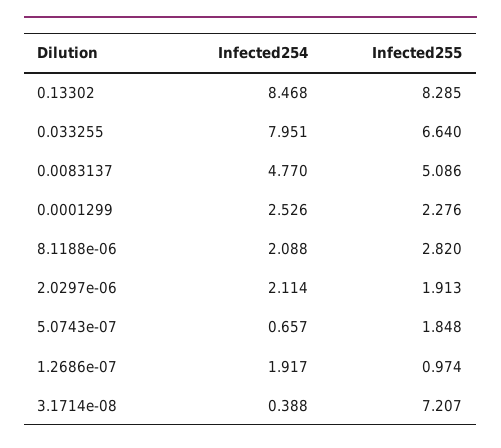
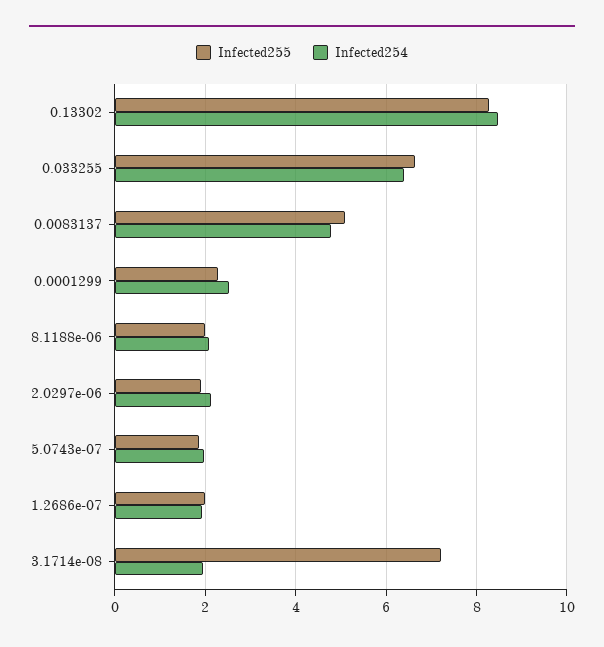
  {
    "Infected254": {
      "0.13302": 8.468,
-     "0.033255": 7.951,
+     "0.033255": 6.4,
      "0.0083137": 4.77,
      "0.0001299": 2.526,
      "8.1188e-06": 2.088,
      "2.0297e-06": 2.114,
-     "5.0743e-07": 0.657,
+     "5.0743e-07": 2,
      "1.2686e-07": 1.917,
-     "3.1714e-08": 0.388
+     "3.1714e-08": 2
    },
    "Infected255": {
      "0.13302": 8.285,
      "0.033255": 6.64,
      "0.0083137": 5.086,
      "0.0001299": 2.276,
-     "8.1188e-06": 2.82,
+     "8.1188e-06": 2,
      "2.0297e-06": 1.913,
      "5.0743e-07": 1.848,
-     "1.2686e-07": 0.974,
+     "1.2686e-07": 2,
      "3.1714e-08": 7.207
    }
  }

